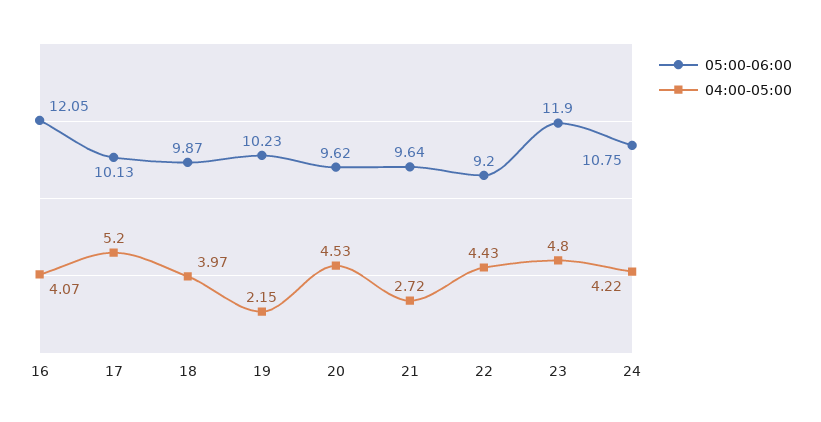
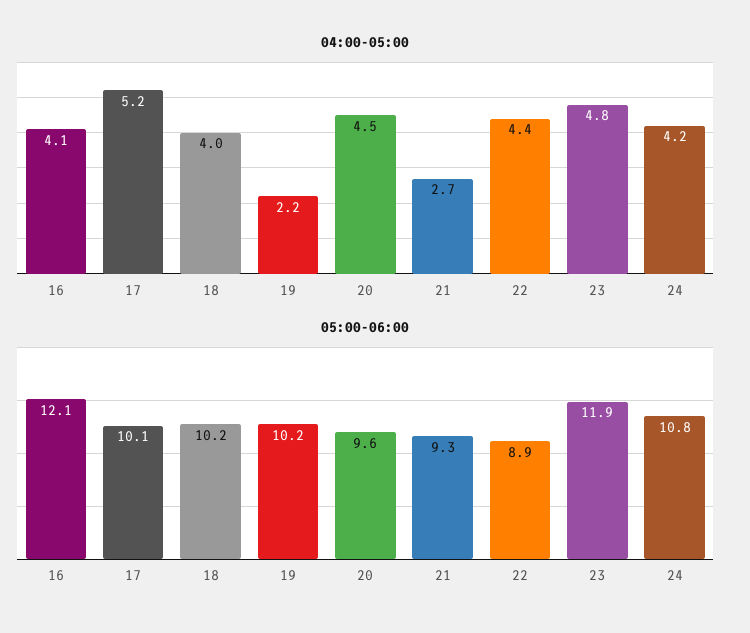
  {
    "05:00-06:00": {
      "16": 12.05,
      "17": 10.13,
-     "18": 9.87,
+     "18": 10.2,
      "19": 10.23,
      "20": 9.62,
-     "21": 9.64,
+     "21": 9.3,
-     "22": 9.2,
+     "22": 8.9,
      "23": 11.9,
      "24": 10.75
    },
    "04:00-05:00": {
      "16": 4.07,
      "17": 5.2,
      "18": 3.97,
      "19": 2.15,
      "20": 4.53,
      "21": 2.72,
      "22": 4.43,
      "23": 4.8,
      "24": 4.22
    }
  }

